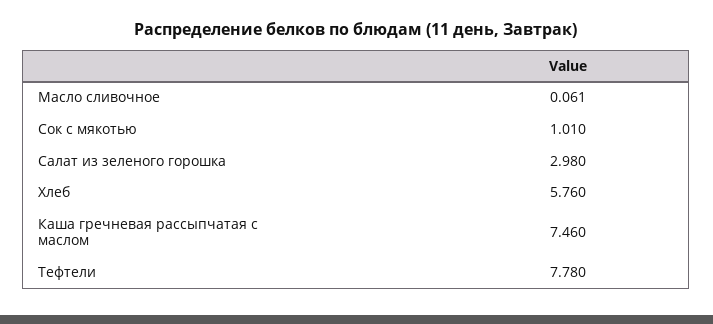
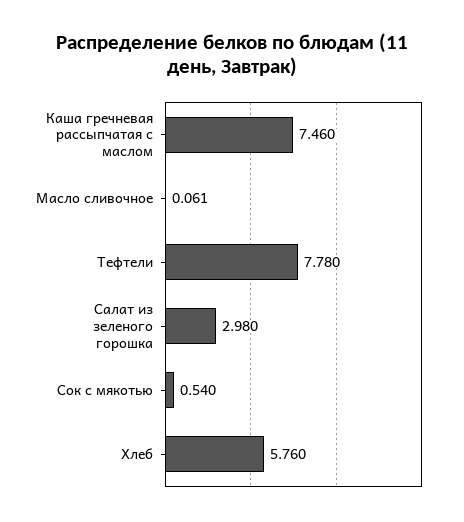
  {
    "Масло сливочное": 0.061,
-   "Сок с мякотью": 1.01,
+   "Сок с мякотью": 0.54,
    "Салат из зеленого горошка": 2.98,
    "Хлеб": 5.76,
    "Каша гречневая рассыпчатая с маслом": 7.46,
    "Тефтели": 7.78
  }

